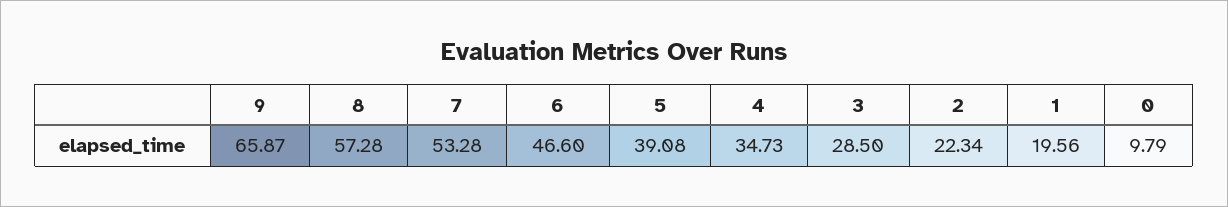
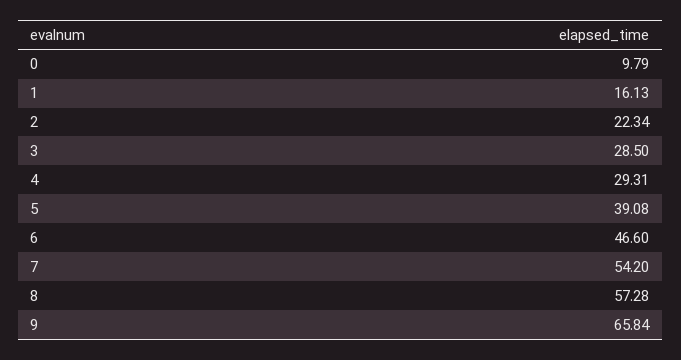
  {
-   "9": 65.87,
+   "9": 65.84,
    "8": 57.28,
-   "7": 53.28,
+   "7": 54.2,
    "6": 46.6,
    "5": 39.08,
-   "4": 34.73,
+   "4": 29.31,
    "3": 28.5,
    "2": 22.34,
-   "1": 19.56,
+   "1": 16.13,
    "0": 9.79
  }

